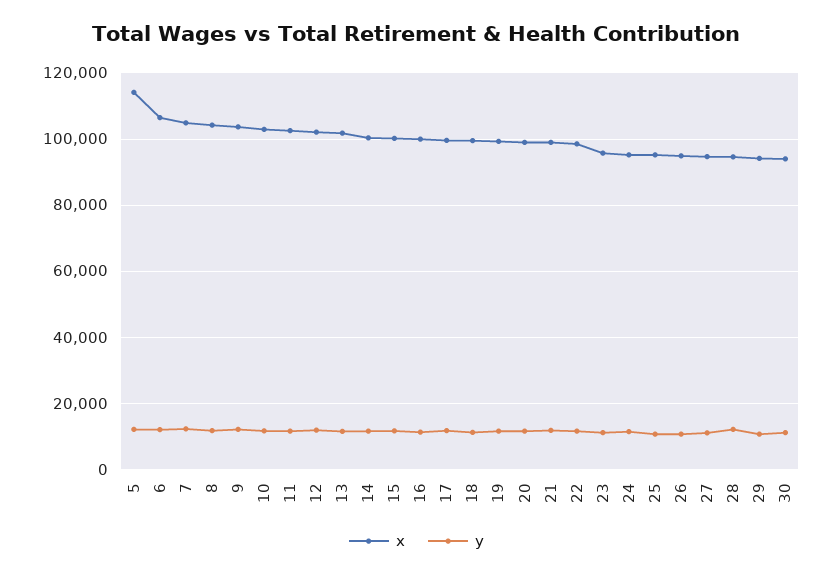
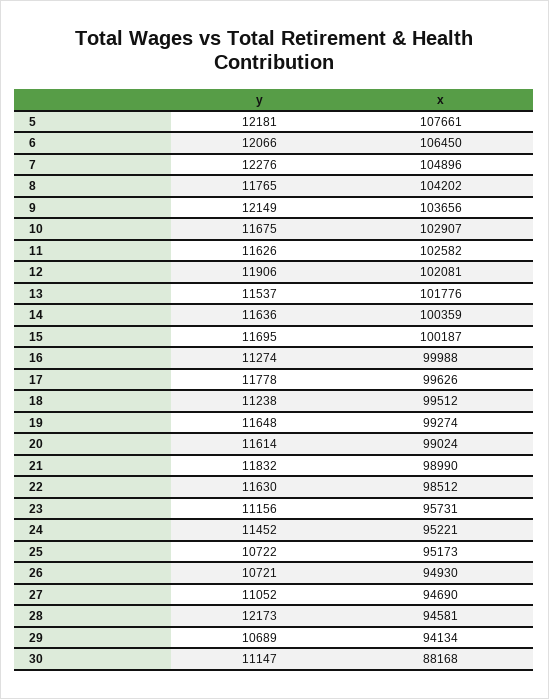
  {
    "x": {
-     "5": 114000,
+     "5": 107661,
      "6": 106450,
      "7": 104896,
      "8": 104202,
      "9": 103656,
      "10": 102907,
      "11": 102582,
      "12": 102081,
      "13": 101776,
      "14": 100359,
      "15": 100187,
      "16": 99988,
      "17": 99626,
      "18": 99512,
      "19": 99274,
      "20": 99024,
      "21": 98990,
      "22": 98512,
      "23": 95731,
      "24": 95221,
      "25": 95173,
      "26": 94930,
      "27": 94690,
      "28": 94581,
      "29": 94134,
-     "30": 94000
+     "30": 88168
    },
    "y": {
      "5": 12181,
      "6": 12066,
      "7": 12276,
      "8": 11765,
      "9": 12149,
      "10": 11675,
      "11": 11626,
      "12": 11906,
      "13": 11537,
      "14": 11636,
      "15": 11695,
      "16": 11274,
      "17": 11778,
      "18": 11238,
      "19": 11648,
      "20": 11614,
      "21": 11832,
      "22": 11630,
      "23": 11156,
      "24": 11452,
      "25": 10722,
      "26": 10721,
      "27": 11052,
      "28": 12173,
      "29": 10689,
      "30": 11147
    }
  }

